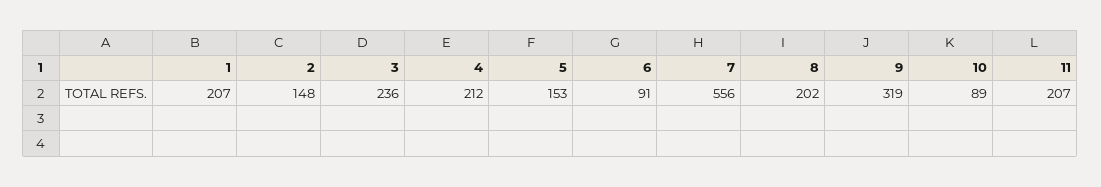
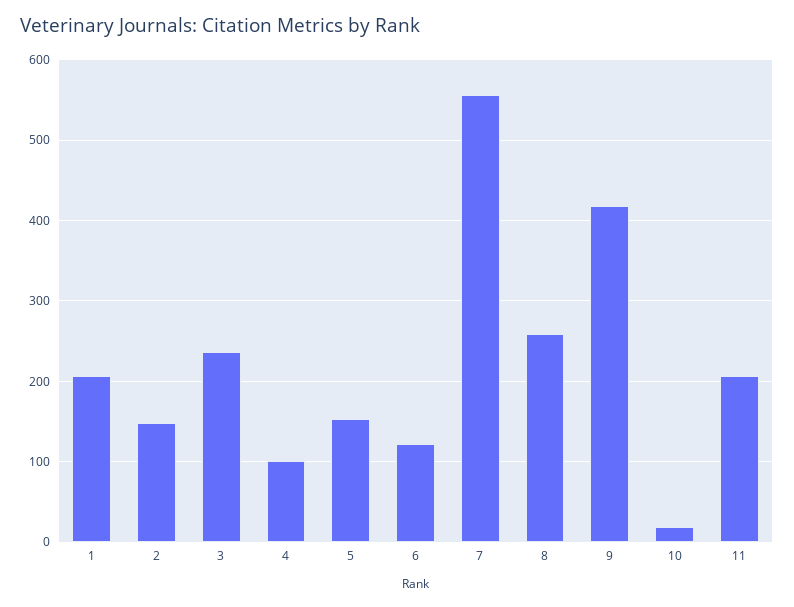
  {
    "1": 207,
    "2": 148,
    "3": 236,
-   "4": 212,
+   "4": 100,
    "5": 153,
-   "6": 91,
+   "6": 120,
    "7": 556,
-   "8": 202,
+   "8": 260,
-   "9": 319,
+   "9": 420,
-   "10": 89,
+   "10": 20,
    "11": 207
  }

